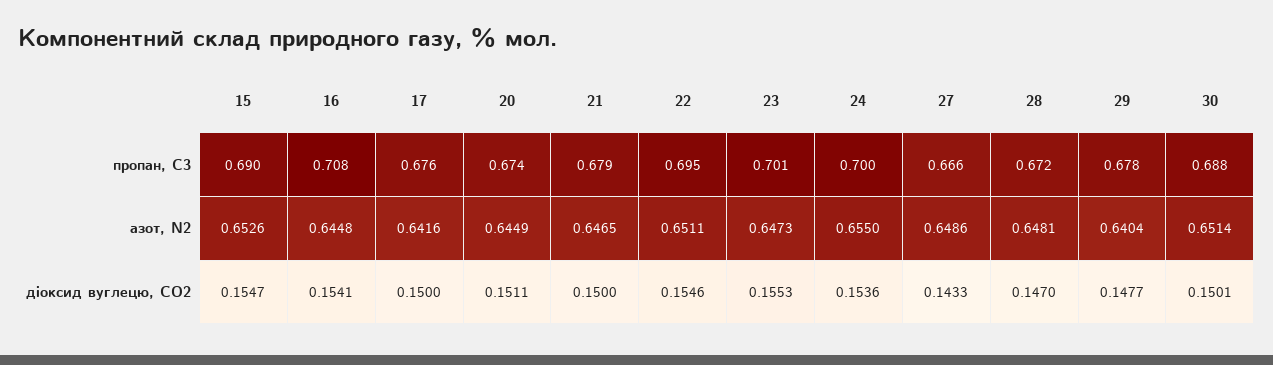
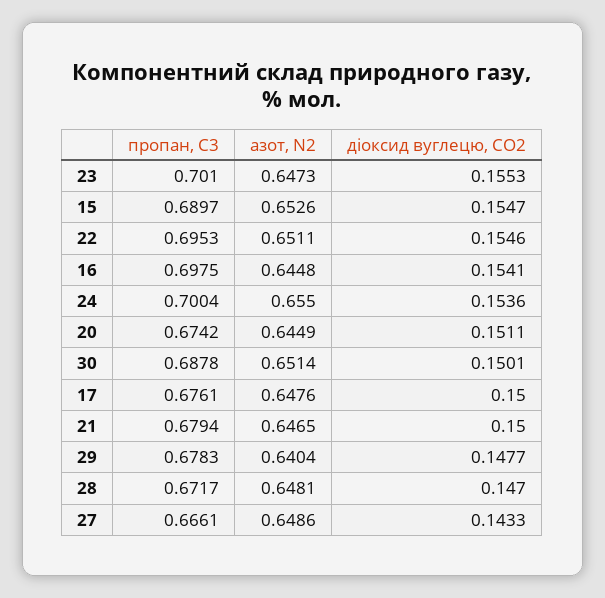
  {
    "15": {
      "пропан, С3": 0.6897,
      "азот, N2": 0.6526,
      "діоксид вуглецю, CО2": 0.1547
    },
    "16": {
-     "пропан, С3": 0.708,
+     "пропан, С3": 0.6975,
      "азот, N2": 0.6448,
      "діоксид вуглецю, CО2": 0.1541
    },
    "17": {
      "пропан, С3": 0.6761,
-     "азот, N2": 0.6416,
+     "азот, N2": 0.6476,
      "діоксид вуглецю, CО2": 0.15
    },
    "20": {
      "пропан, С3": 0.6742,
      "азот, N2": 0.6449,
      "діоксид вуглецю, CО2": 0.1511
    },
    "21": {
      "пропан, С3": 0.6794,
      "азот, N2": 0.6465,
      "діоксид вуглецю, CО2": 0.15
    },
    "22": {
      "пропан, С3": 0.6953,
      "азот, N2": 0.6511,
      "діоксид вуглецю, CО2": 0.1546
    },
    "23": {
      "пропан, С3": 0.701,
      "азот, N2": 0.6473,
      "діоксид вуглецю, CО2": 0.1553
    },
    "24": {
      "пропан, С3": 0.7004,
      "азот, N2": 0.655,
      "діоксид вуглецю, CО2": 0.1536
    },
    "27": {
      "пропан, С3": 0.6661,
      "азот, N2": 0.6486,
      "діоксид вуглецю, CО2": 0.1433
    },
    "28": {
      "пропан, С3": 0.6717,
      "азот, N2": 0.6481,
      "діоксид вуглецю, CО2": 0.147
    },
    "29": {
      "пропан, С3": 0.6783,
      "азот, N2": 0.6404,
      "діоксид вуглецю, CО2": 0.1477
    },
    "30": {
      "пропан, С3": 0.6878,
      "азот, N2": 0.6514,
      "діоксид вуглецю, CО2": 0.1501
    }
  }

